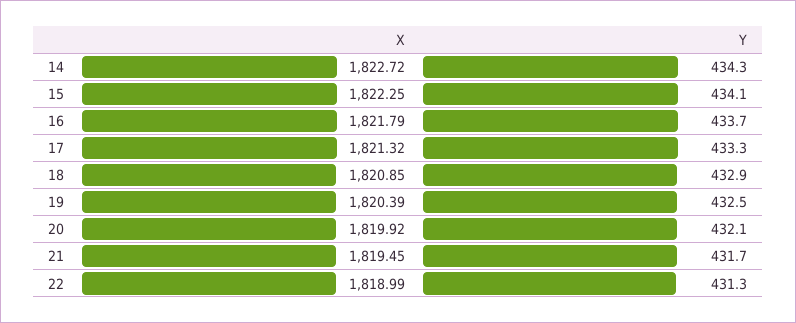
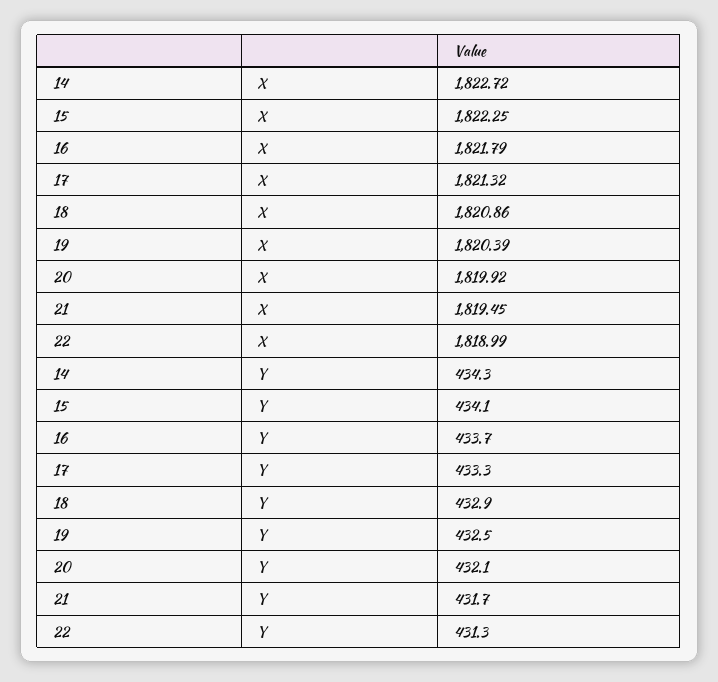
  {
    "X": {
      "14": 1822.72,
      "15": 1822.25,
      "16": 1821.79,
      "17": 1821.32,
-     "18": 1820.85,
+     "18": 1820.86,
      "19": 1820.39,
      "20": 1819.92,
      "21": 1819.45,
      "22": 1818.99
    },
    "Y": {
      "14": 434.3,
      "15": 434.1,
      "16": 433.7,
      "17": 433.3,
      "18": 432.9,
      "19": 432.5,
      "20": 432.1,
      "21": 431.7,
      "22": 431.3
    }
  }

